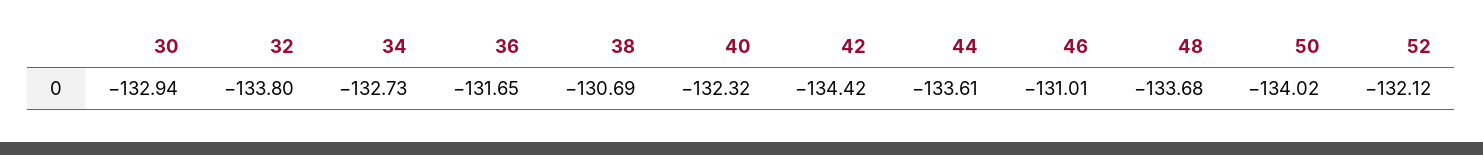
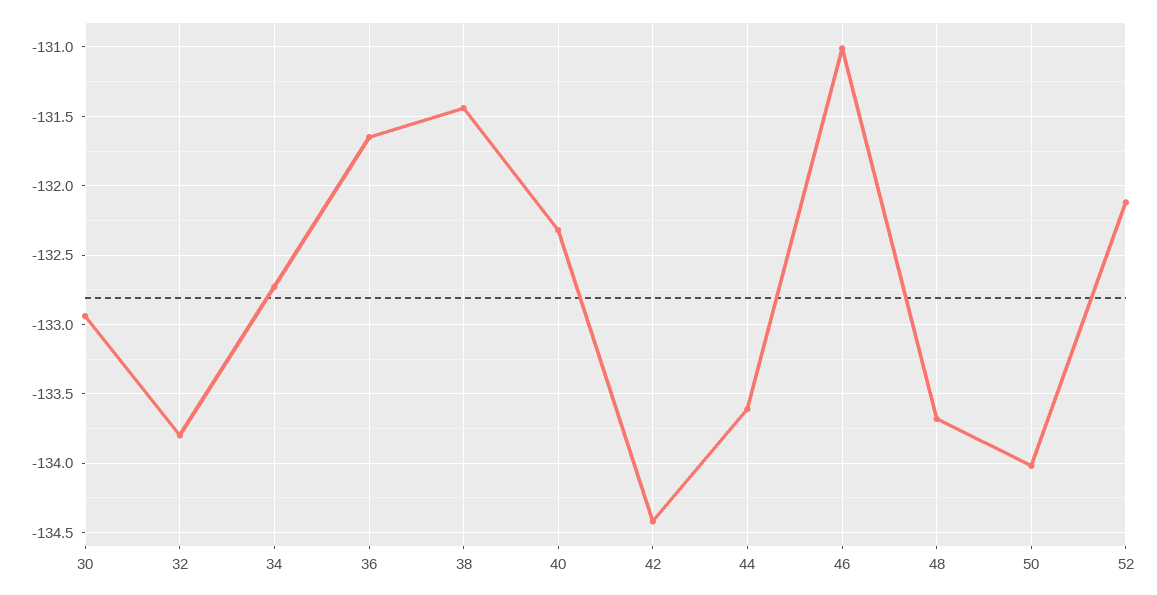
  {
    "30": -132.94,
    "32": -133.8,
    "34": -132.73,
    "36": -131.65,
-   "38": -130.69,
+   "38": -131.45,
    "40": -132.32,
    "42": -134.42,
    "44": -133.61,
    "46": -131.01,
    "48": -133.68,
    "50": -134.02,
    "52": -132.12
  }

